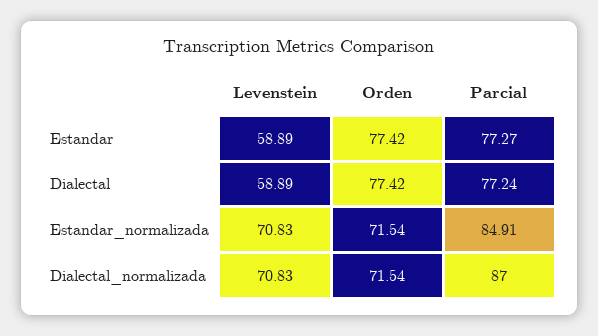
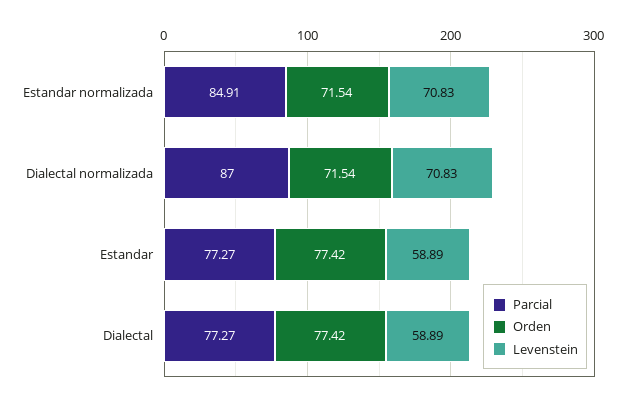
  {
    "Levenstein": {
      "Estandar": 58.89,
      "Dialectal": 58.89,
      "Estandar_normalizada": 70.83,
      "Dialectal_normalizada": 70.83
    },
    "Orden": {
      "Estandar": 77.42,
      "Dialectal": 77.42,
      "Estandar_normalizada": 71.54,
      "Dialectal_normalizada": 71.54
    },
    "Parcial": {
      "Estandar": 77.27,
-     "Dialectal": 77.24,
+     "Dialectal": 77.27,
      "Estandar_normalizada": 84.91,
      "Dialectal_normalizada": 87
    }
  }

